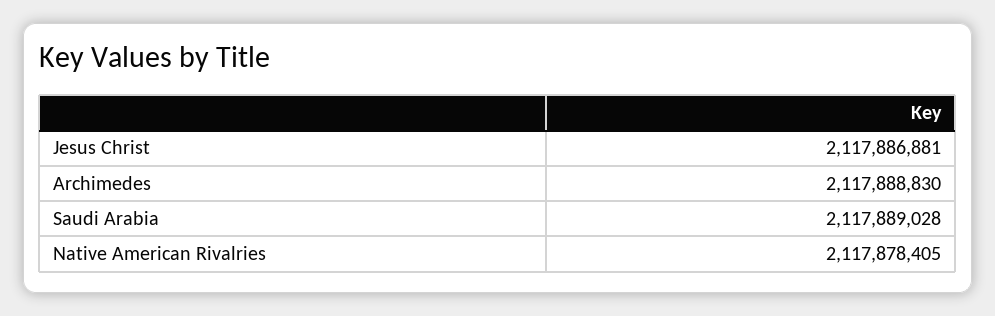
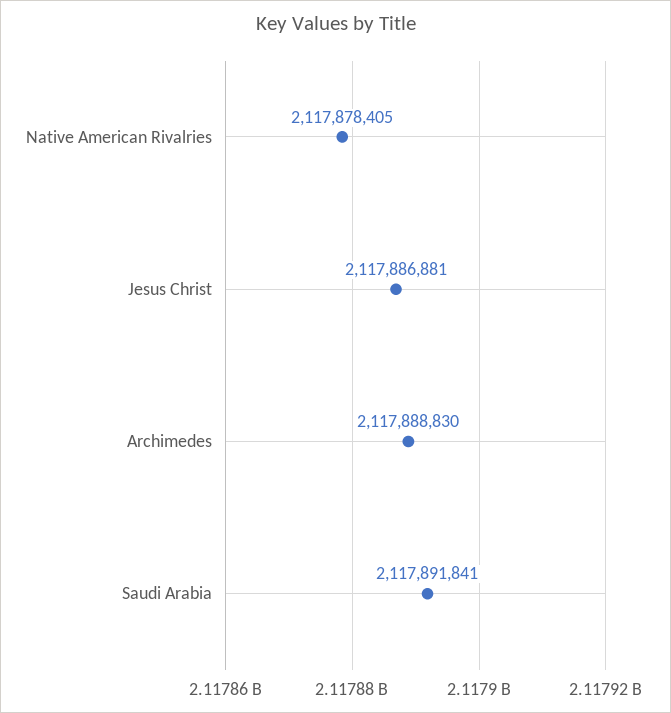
  {
    "Jesus Christ": 2117886881,
    "Archimedes": 2117888830,
-   "Saudi Arabia": 2117889028,
+   "Saudi Arabia": 2117891841,
    "Native American Rivalries": 2117878405
  }

